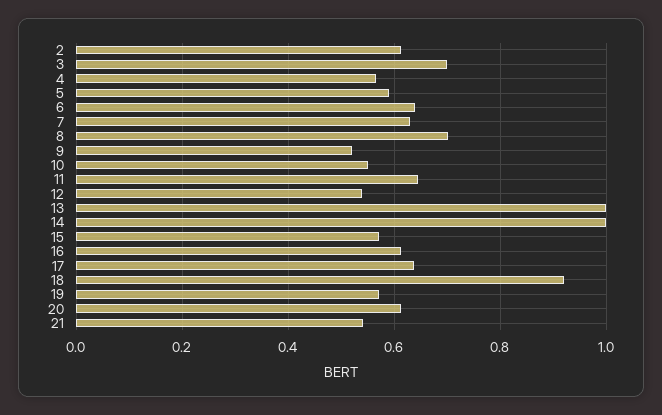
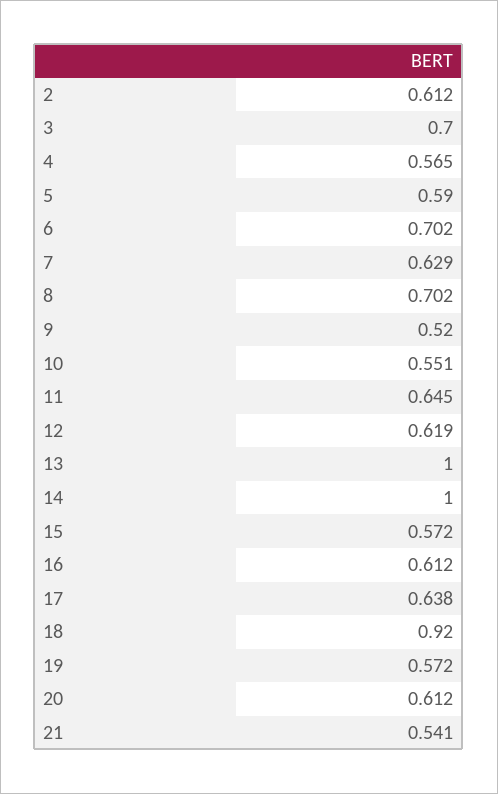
  {
    "2": 0.612,
    "3": 0.7,
    "4": 0.565,
    "5": 0.59,
-   "6": 0.64,
+   "6": 0.702,
    "7": 0.629,
    "8": 0.702,
    "9": 0.52,
    "10": 0.551,
    "11": 0.645,
-   "12": 0.54,
+   "12": 0.619,
    "13": 1,
    "14": 1,
    "15": 0.572,
    "16": 0.612,
    "17": 0.638,
    "18": 0.92,
    "19": 0.572,
    "20": 0.612,
    "21": 0.541
  }

